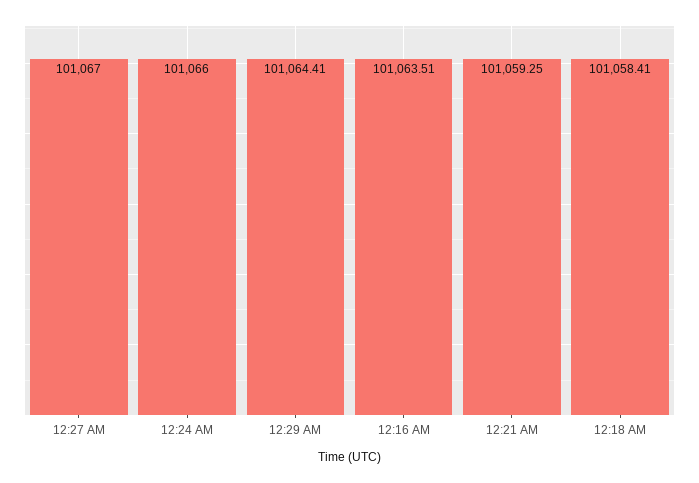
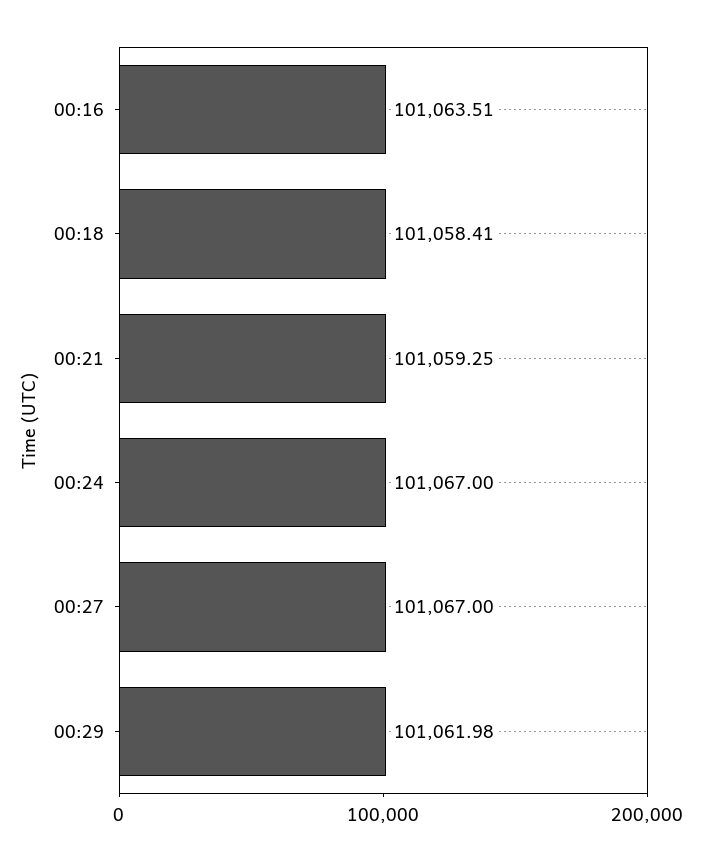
  {
    "12:27 AM": 101067,
-   "12:24 AM": 101066,
+   "12:24 AM": 101067,
-   "12:29 AM": 101064.41,
+   "12:29 AM": 101061.98,
    "12:16 AM": 101063.51,
    "12:21 AM": 101059.25,
    "12:18 AM": 101058.41
  }

